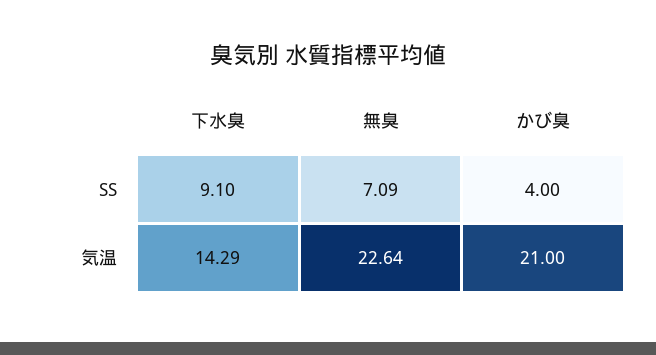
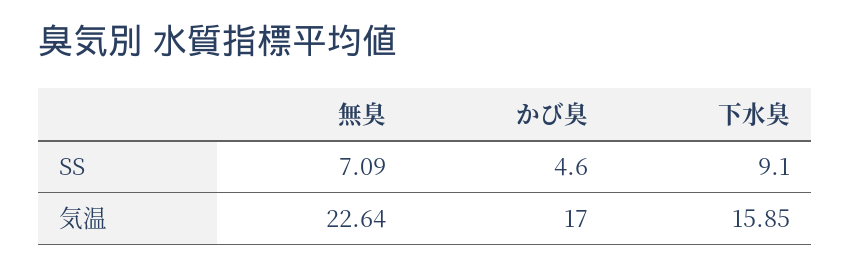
  {
    "下水臭": {
      "SS": 9.1,
-     "気温": 14.29
+     "気温": 15.85
    },
    "無臭": {
      "SS": 7.09,
      "気温": 22.64
    },
    "かび臭": {
-     "SS": 4,
+     "SS": 4.6,
-     "気温": 21
+     "気温": 17
    }
  }

